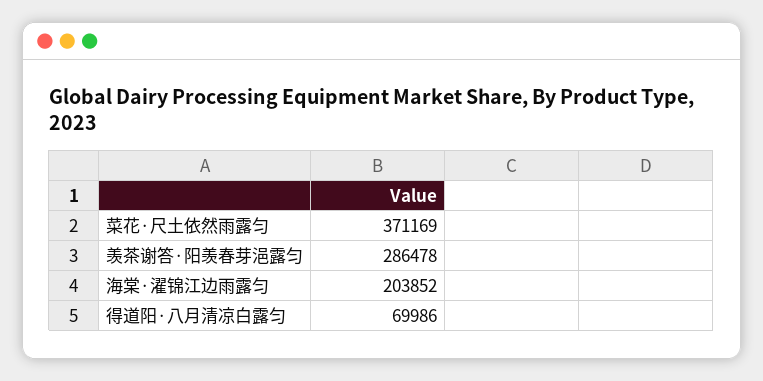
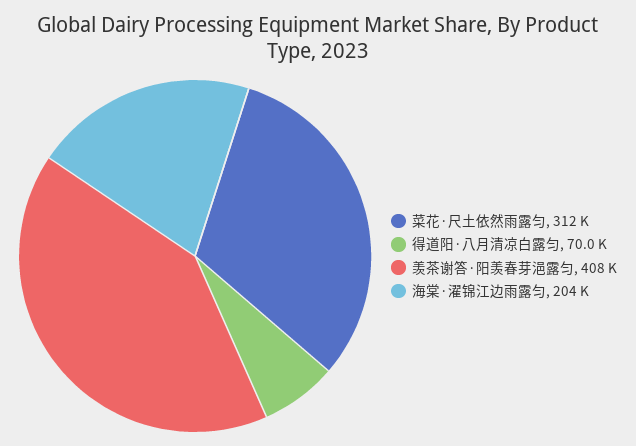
  {
-   "菜花·尺土依然雨露匀": 371169,
+   "菜花·尺土依然雨露匀": 312000,
-   "羡茶谢答·阳羡春芽浥露匀": 286478,
+   "羡茶谢答·阳羡春芽浥露匀": 408000,
    "海棠·濯锦江边雨露匀": 203852,
    "得道阳·八月清凉白露匀": 69986
  }

